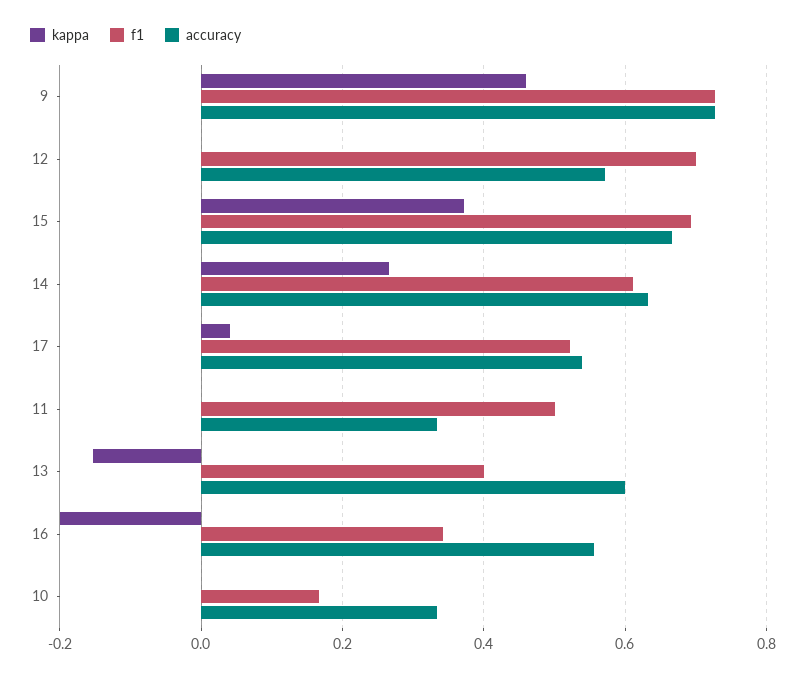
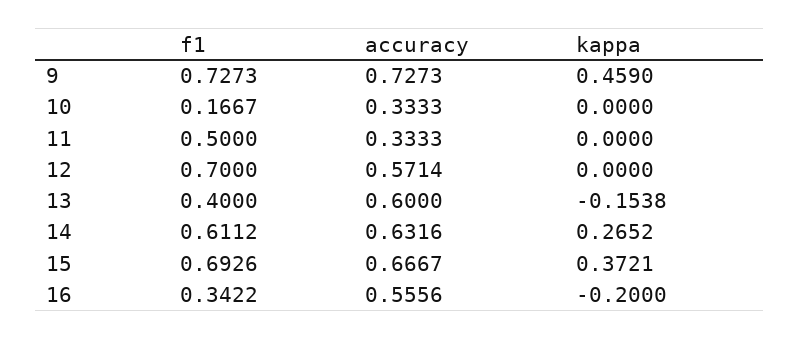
  {
    "kappa": {
      "9": 0.459,
      "12": 0,
      "15": 0.3721,
      "14": 0.2652,
-     "17": 0.04,
      "11": 0,
      "13": -0.1538,
      "16": -0.2,
      "10": 0
    },
    "f1": {
      "9": 0.7273,
      "12": 0.7,
      "15": 0.6926,
      "14": 0.6112,
-     "17": 0.52,
      "11": 0.5,
      "13": 0.4,
      "16": 0.3422,
      "10": 0.1667
    },
    "accuracy": {
      "9": 0.7273,
      "12": 0.5714,
      "15": 0.6667,
      "14": 0.6316,
-     "17": 0.54,
      "11": 0.3333,
      "13": 0.6,
      "16": 0.5556,
      "10": 0.3333
    }
  }

